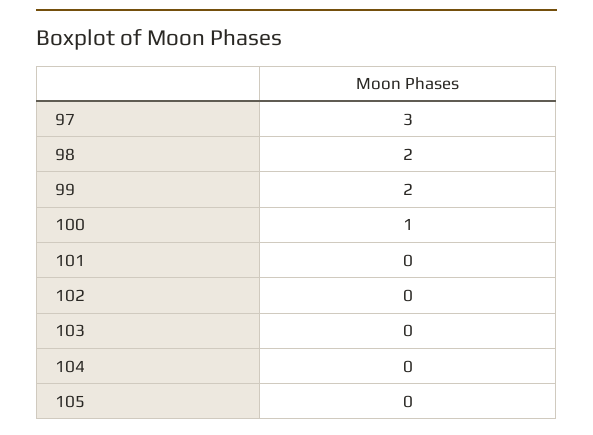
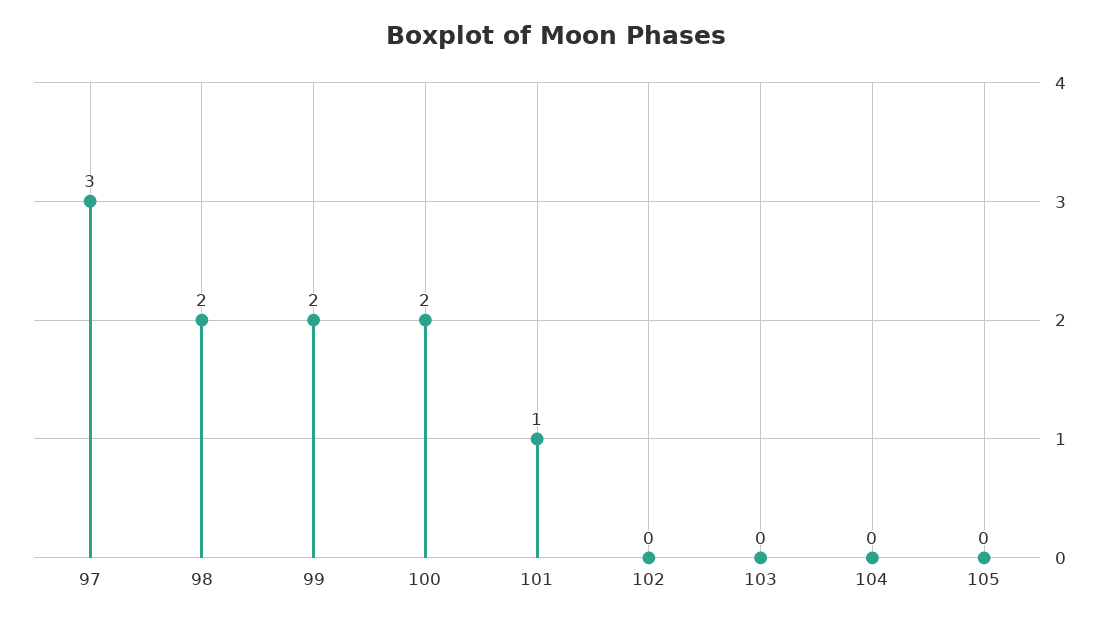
  {
    "97": 3,
    "98": 2,
    "99": 2,
-   "100": 1,
+   "100": 2,
-   "101": 0,
+   "101": 1,
    "102": 0,
    "103": 0,
    "104": 0,
    "105": 0
  }

